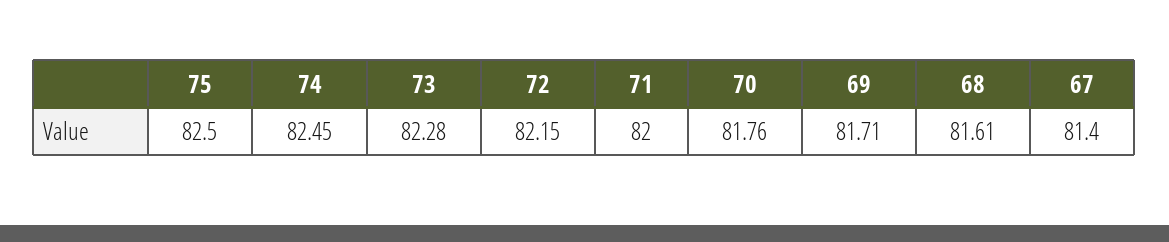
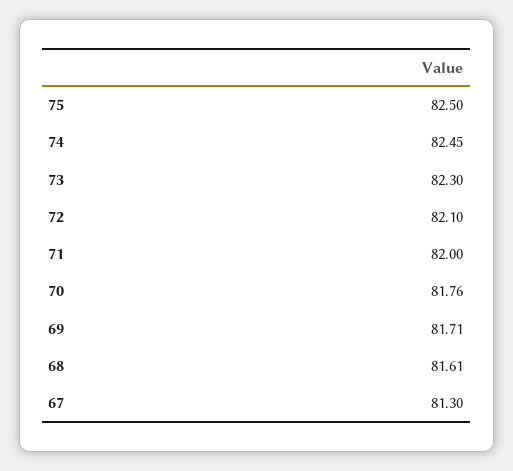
  {
    "75": 82.5,
    "74": 82.45,
-   "73": 82.28,
+   "73": 82.3,
-   "72": 82.15,
+   "72": 82.1,
    "71": 82,
    "70": 81.76,
    "69": 81.71,
    "68": 81.61,
-   "67": 81.4
+   "67": 81.3
  }

